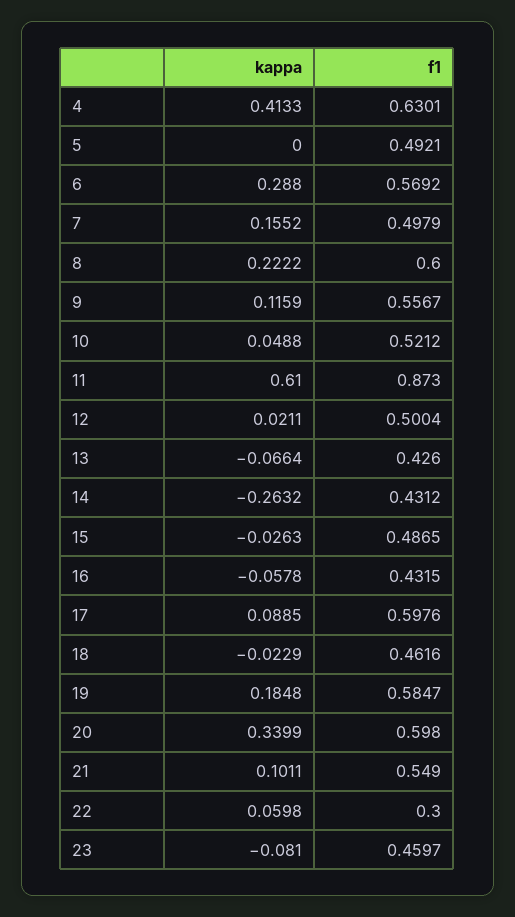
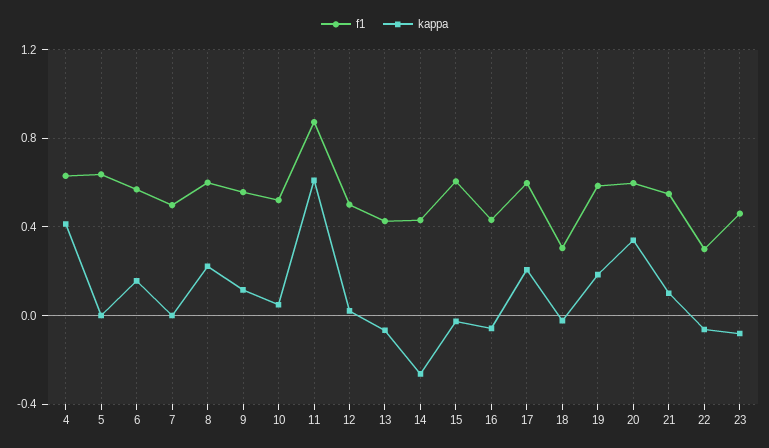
  {
    "kappa": {
      "4": 0.4133,
      "5": 0,
-     "6": 0.288,
+     "6": 0.15,
-     "7": 0.1552,
+     "7": 0,
      "8": 0.2222,
      "9": 0.1159,
      "10": 0.0488,
      "11": 0.61,
      "12": 0.0211,
      "13": -0.0664,
      "14": -0.2632,
      "15": -0.0263,
      "16": -0.0578,
-     "17": 0.0885,
+     "17": 0.2,
      "18": -0.0229,
      "19": 0.1848,
      "20": 0.3399,
      "21": 0.1011,
-     "22": 0.0598,
+     "22": -0.05,
      "23": -0.081
    },
    "f1": {
      "4": 0.6301,
-     "5": 0.4921,
+     "5": 0.65,
      "6": 0.5692,
      "7": 0.4979,
      "8": 0.6,
      "9": 0.5567,
      "10": 0.5212,
      "11": 0.873,
      "12": 0.5004,
      "13": 0.426,
      "14": 0.4312,
-     "15": 0.4865,
+     "15": 0.6,
      "16": 0.4315,
      "17": 0.5976,
-     "18": 0.4616,
+     "18": 0.3,
      "19": 0.5847,
      "20": 0.598,
      "21": 0.549,
      "22": 0.3,
      "23": 0.4597
    }
  }

